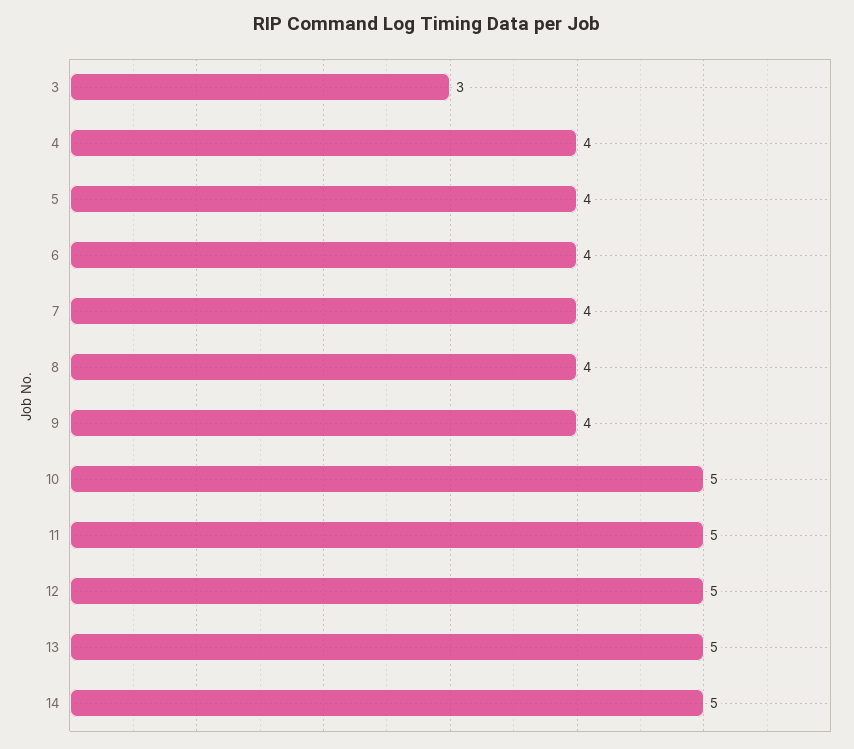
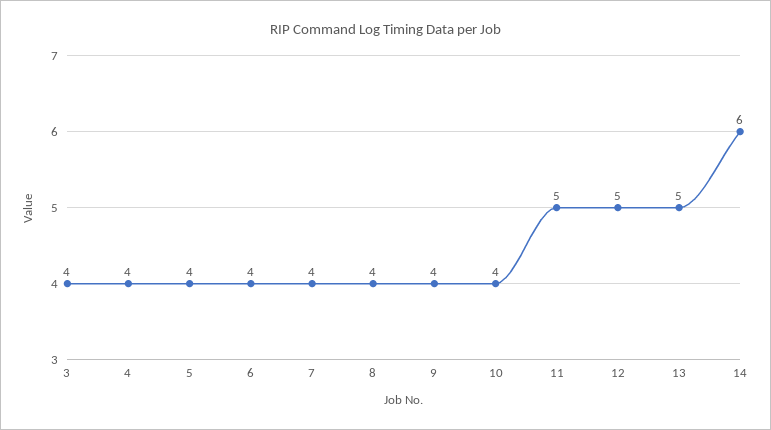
  {
-   "3": 3,
+   "3": 4,
    "4": 4,
    "5": 4,
    "6": 4,
    "7": 4,
    "8": 4,
    "9": 4,
-   "10": 5,
+   "10": 4,
    "11": 5,
    "12": 5,
    "13": 5,
-   "14": 5
+   "14": 6
  }

